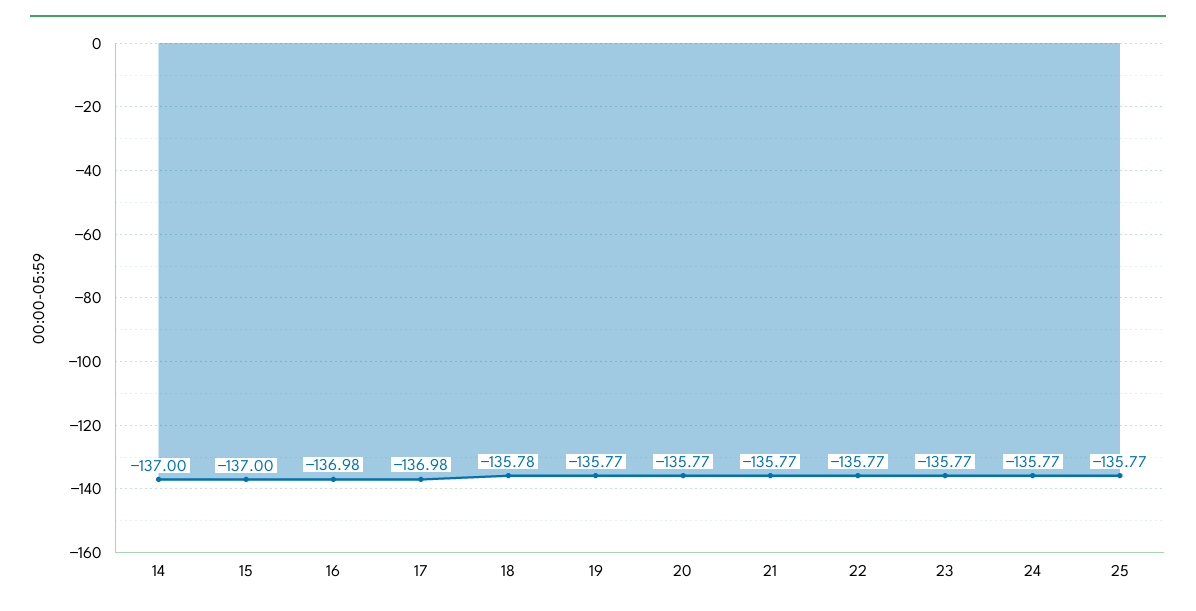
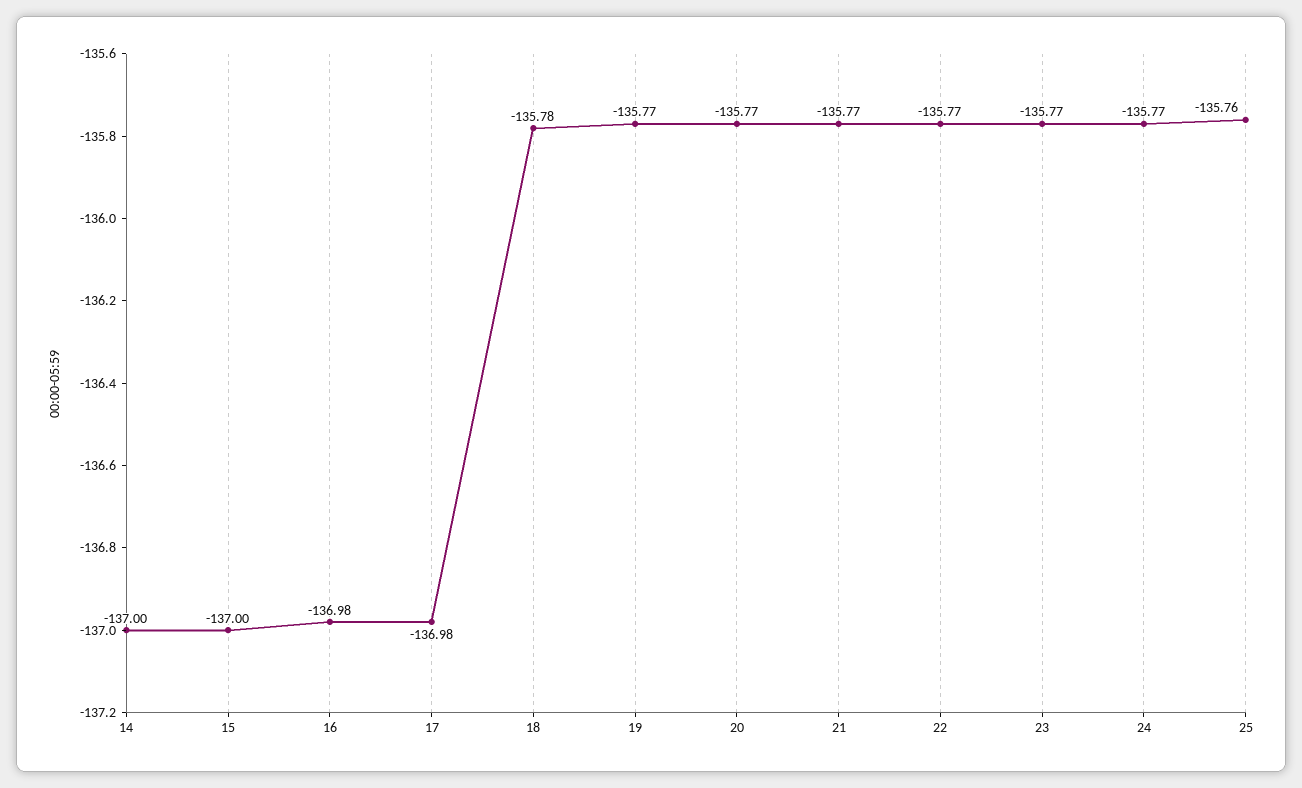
  {
    "14": -137,
    "15": -137,
    "16": -136.98,
    "17": -136.98,
    "18": -135.78,
    "19": -135.77,
    "20": -135.77,
    "21": -135.77,
    "22": -135.77,
    "23": -135.77,
    "24": -135.77,
-   "25": -135.77
+   "25": -135.76
  }

